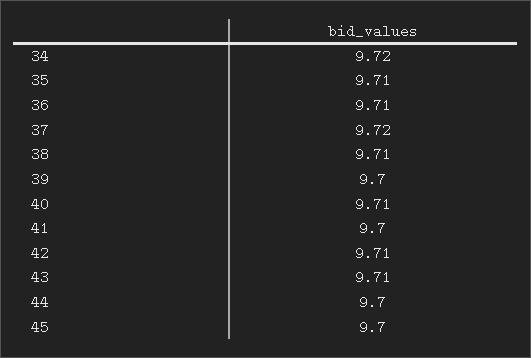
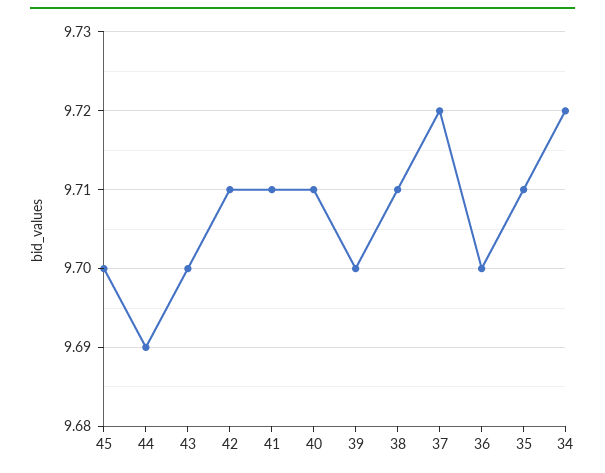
  {
    "34": 9.72,
    "35": 9.71,
-   "36": 9.71,
+   "36": 9.7,
    "37": 9.72,
    "38": 9.71,
    "39": 9.7,
    "40": 9.71,
-   "41": 9.7,
+   "41": 9.71,
    "42": 9.71,
-   "43": 9.71,
+   "43": 9.7,
-   "44": 9.7,
+   "44": 9.69,
    "45": 9.7
  }

